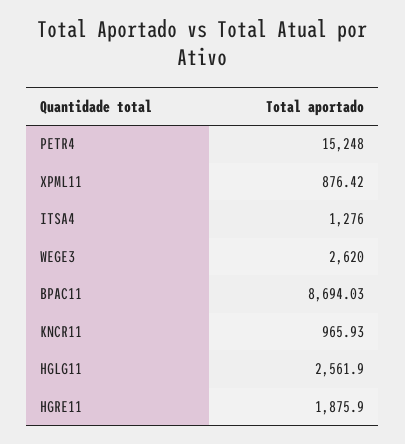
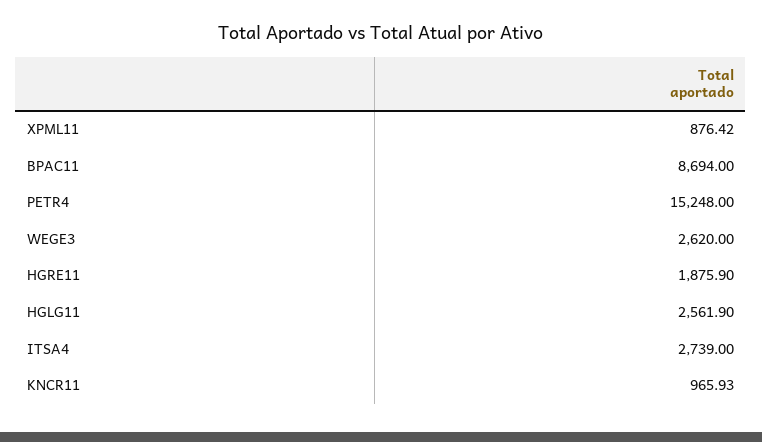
  {
    "PETR4": 15248,
    "XPML11": 876.42,
-   "ITSA4": 1276,
+   "ITSA4": 2739,
    "WEGE3": 2620,
-   "BPAC11": 8694.03,
+   "BPAC11": 8694,
    "KNCR11": 965.93,
    "HGLG11": 2561.9,
    "HGRE11": 1875.9
  }

